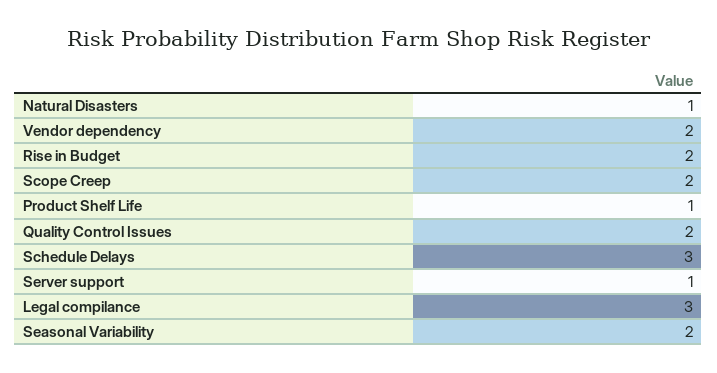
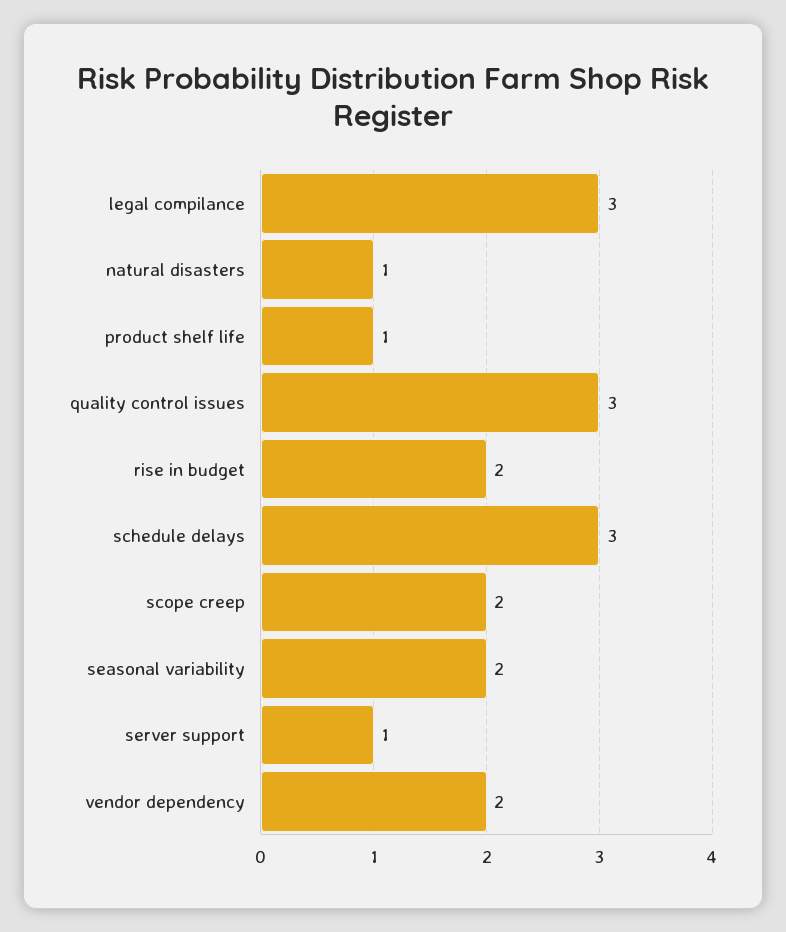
  {
    "Natural Disasters": 1,
    "Vendor dependency": 2,
    "Rise in Budget": 2,
    "Scope Creep": 2,
    "Product Shelf Life": 1,
-   "Quality Control Issues": 2,
+   "Quality Control Issues": 3,
    "Schedule Delays": 3,
    "Server support": 1,
    "Legal compilance": 3,
    "Seasonal Variability": 2
  }

